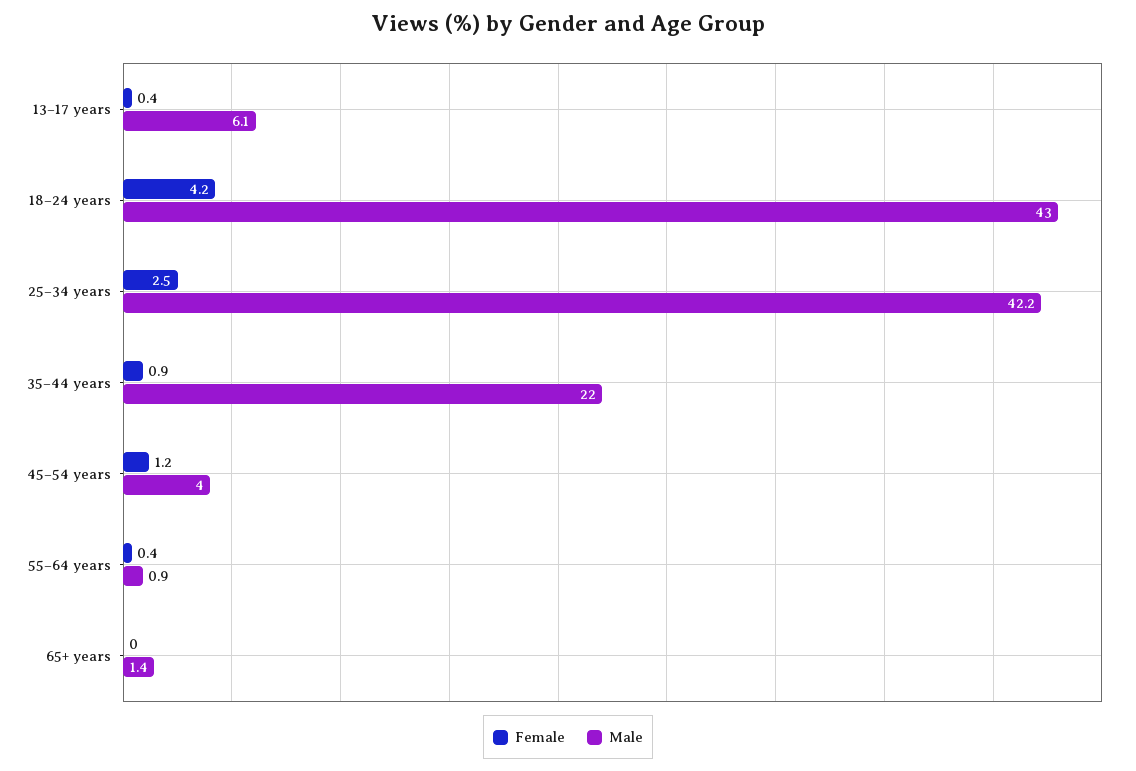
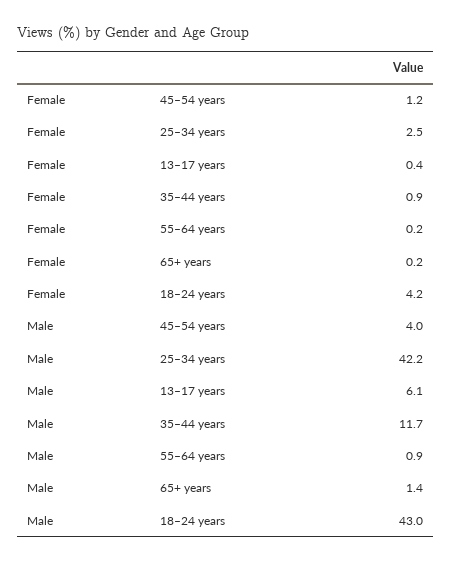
  {
    "Female": {
      "13–17 years": 0.4,
      "18–24 years": 4.2,
      "25–34 years": 2.5,
      "35–44 years": 0.9,
      "45–54 years": 1.2,
-     "55–64 years": 0.4,
+     "55–64 years": 0.2,
-     "65+ years": 0
+     "65+ years": 0.2
    },
    "Male": {
      "13–17 years": 6.1,
      "18–24 years": 43,
      "25–34 years": 42.2,
-     "35–44 years": 22,
+     "35–44 years": 11.7,
      "45–54 years": 4,
      "55–64 years": 0.9,
      "65+ years": 1.4
    }
  }

